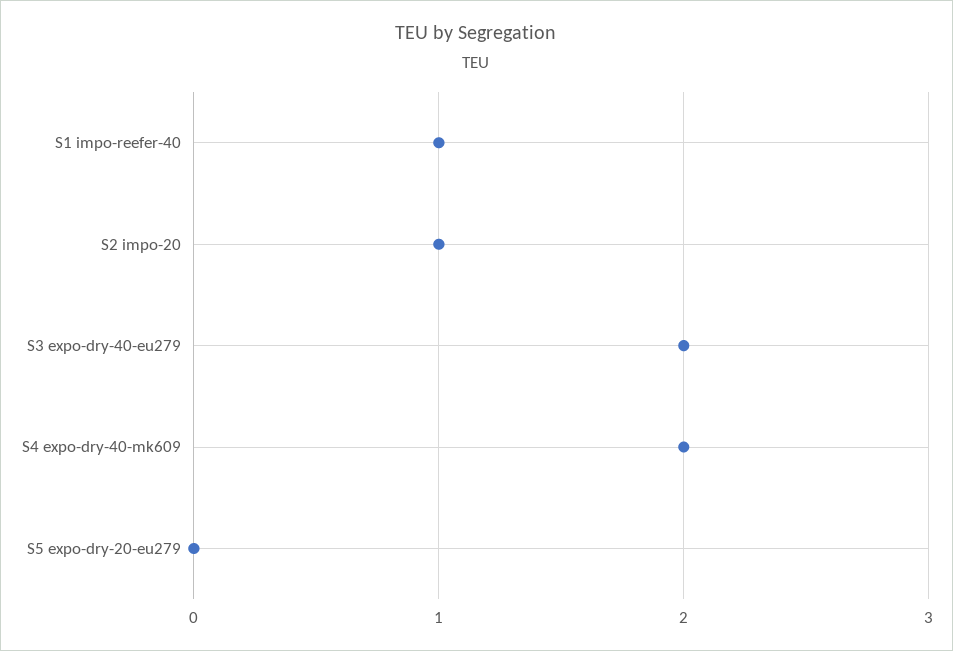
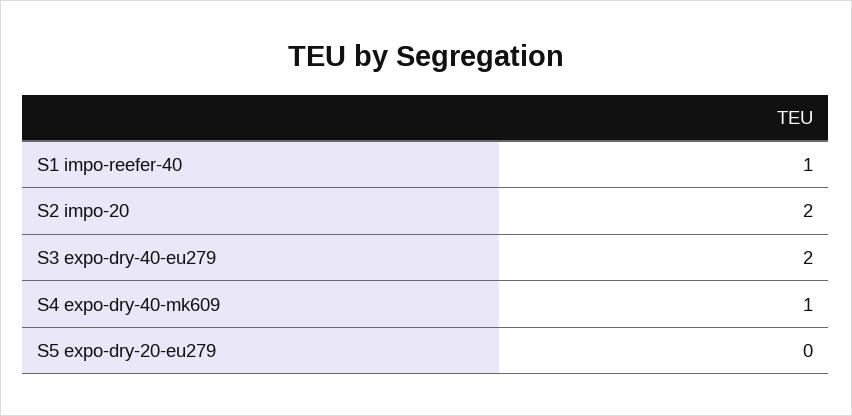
  {
    "S1 impo-reefer-40": 1,
-   "S2 impo-20": 1,
+   "S2 impo-20": 2,
    "S3 expo-dry-40-eu279": 2,
-   "S4 expo-dry-40-mk609": 2,
+   "S4 expo-dry-40-mk609": 1,
    "S5 expo-dry-20-eu279": 0
  }

